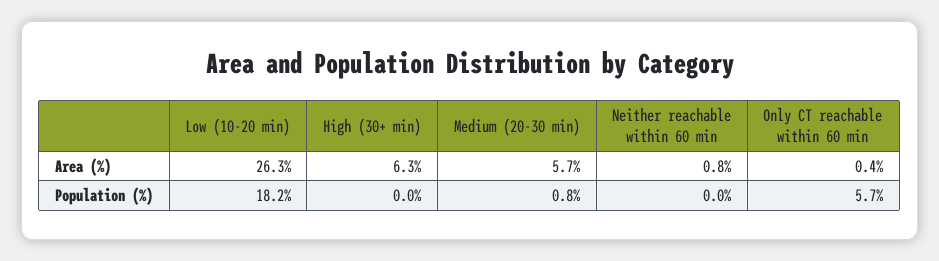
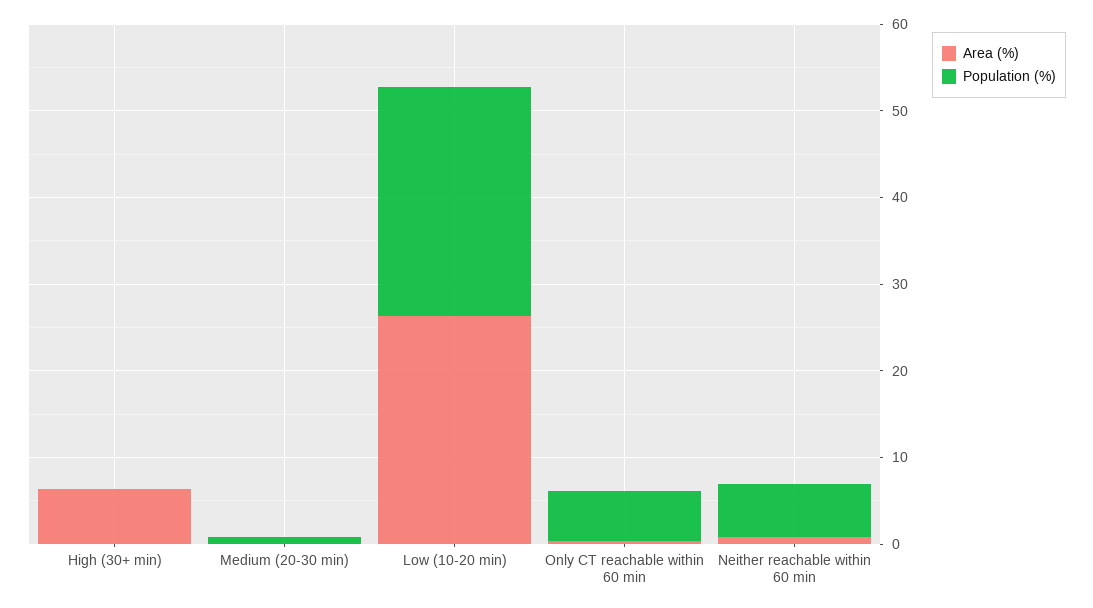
  {
    "Area (%)": {
      "Low (10-20 min)": 26.3,
      "High (30+ min)": 6.3,
-     "Medium (20-30 min)": 5.7,
+     "Medium (20-30 min)": 0,
      "Neither reachable within 60 min": 0.8,
      "Only CT reachable within 60 min": 0.4
    },
    "Population (%)": {
-     "Low (10-20 min)": 18.2,
+     "Low (10-20 min)": 26,
      "High (30+ min)": 0,
      "Medium (20-30 min)": 0.8,
-     "Neither reachable within 60 min": 0,
+     "Neither reachable within 60 min": 6,
      "Only CT reachable within 60 min": 5.7
    }
  }

